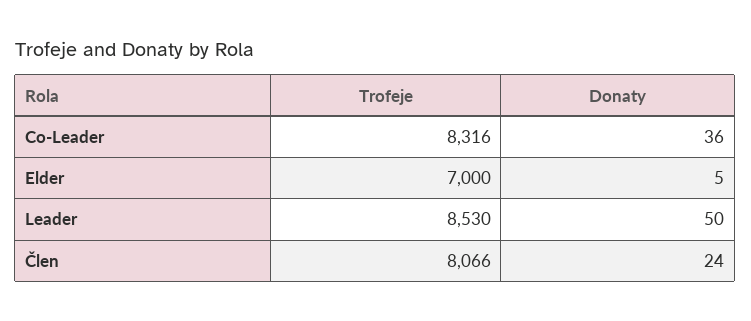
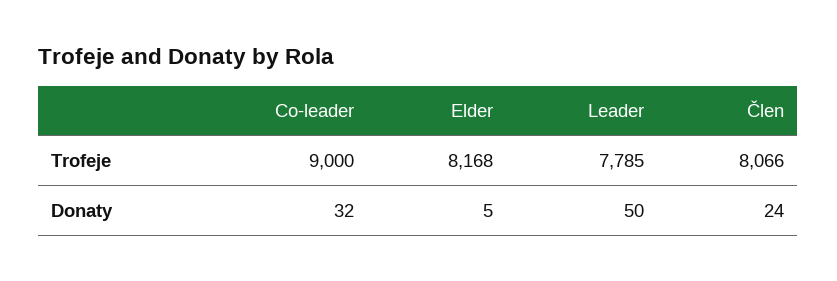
  {
    "Trofeje": {
-     "Co-Leader": 8316,
+     "Co-Leader": 9000,
-     "Elder": 7000,
+     "Elder": 8168,
-     "Leader": 8530,
+     "Leader": 7785,
      "Člen": 8066
    },
    "Donaty": {
-     "Co-Leader": 36,
+     "Co-Leader": 32,
      "Elder": 5,
      "Leader": 50,
      "Člen": 24
    }
  }

